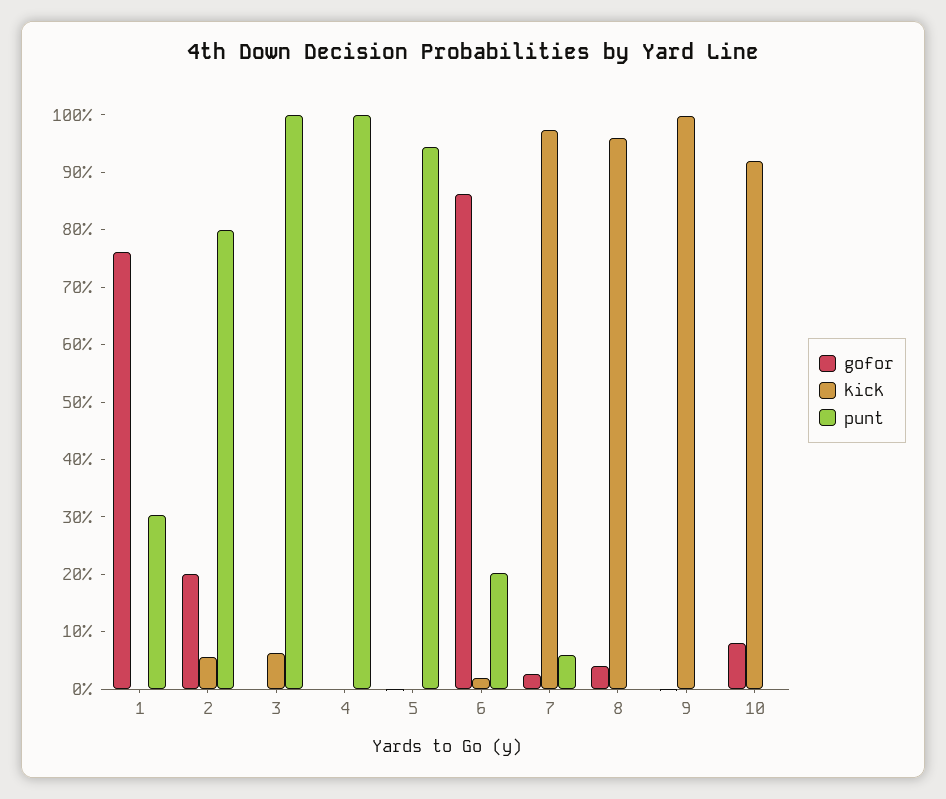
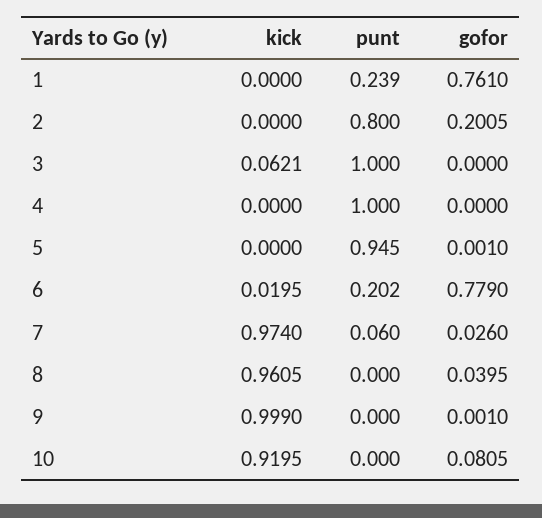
  {
    "gofor": {
      "1": 0.761,
      "2": 0.2005,
      "3": 0,
      "4": 0,
      "5": 0.001,
-     "6": 0.86,
+     "6": 0.779,
      "7": 0.026,
      "8": 0.0395,
      "9": 0.001,
      "10": 0.0805
    },
    "kick": {
      "1": 0,
-     "2": 0.06,
+     "2": 0,
      "3": 0.0621,
      "4": 0,
      "5": 0,
      "6": 0.0195,
      "7": 0.974,
      "8": 0.9605,
      "9": 0.999,
      "10": 0.9195
    },
    "punt": {
-     "1": 0.3,
+     "1": 0.239,
      "2": 0.8,
      "3": 1,
      "4": 1,
      "5": 0.945,
      "6": 0.202,
      "7": 0.06,
      "8": 0,
      "9": 0,
      "10": 0
    }
  }

